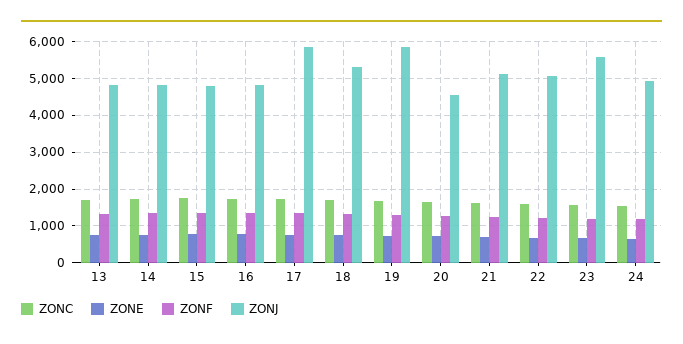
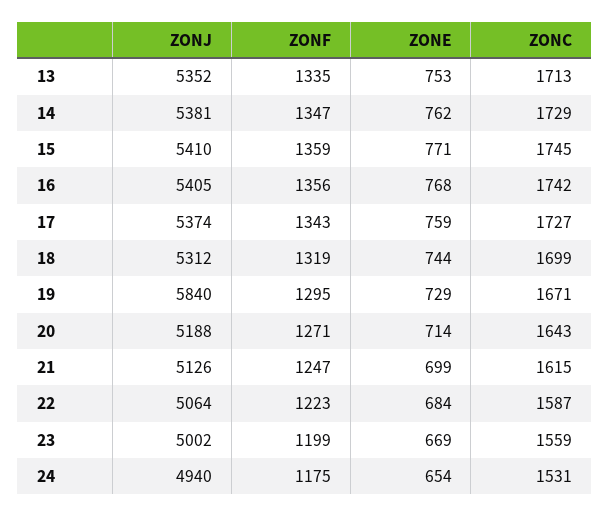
  {
    "ZONC": {
      "13": 1713,
      "14": 1729,
      "15": 1745,
      "16": 1742,
      "17": 1727,
      "18": 1699,
      "19": 1671,
      "20": 1643,
      "21": 1615,
      "22": 1587,
      "23": 1559,
      "24": 1531
    },
    "ZONE": {
      "13": 753,
      "14": 762,
      "15": 771,
      "16": 768,
      "17": 759,
      "18": 744,
      "19": 729,
      "20": 714,
      "21": 699,
      "22": 684,
      "23": 669,
      "24": 654
    },
    "ZONF": {
      "13": 1335,
      "14": 1347,
      "15": 1359,
      "16": 1356,
      "17": 1343,
      "18": 1319,
      "19": 1295,
      "20": 1271,
      "21": 1247,
      "22": 1223,
      "23": 1199,
      "24": 1175
    },
    "ZONJ": {
-     "13": 4800,
+     "13": 5352,
-     "14": 4800,
+     "14": 5381,
-     "15": 4800,
+     "15": 5410,
-     "16": 4800,
+     "16": 5405,
-     "17": 5800,
+     "17": 5374,
      "18": 5312,
      "19": 5840,
-     "20": 4600,
+     "20": 5188,
      "21": 5126,
      "22": 5064,
-     "23": 5600,
+     "23": 5002,
      "24": 4940
    }
  }

